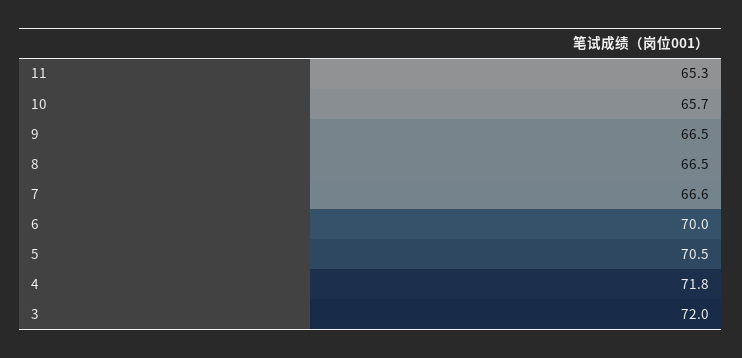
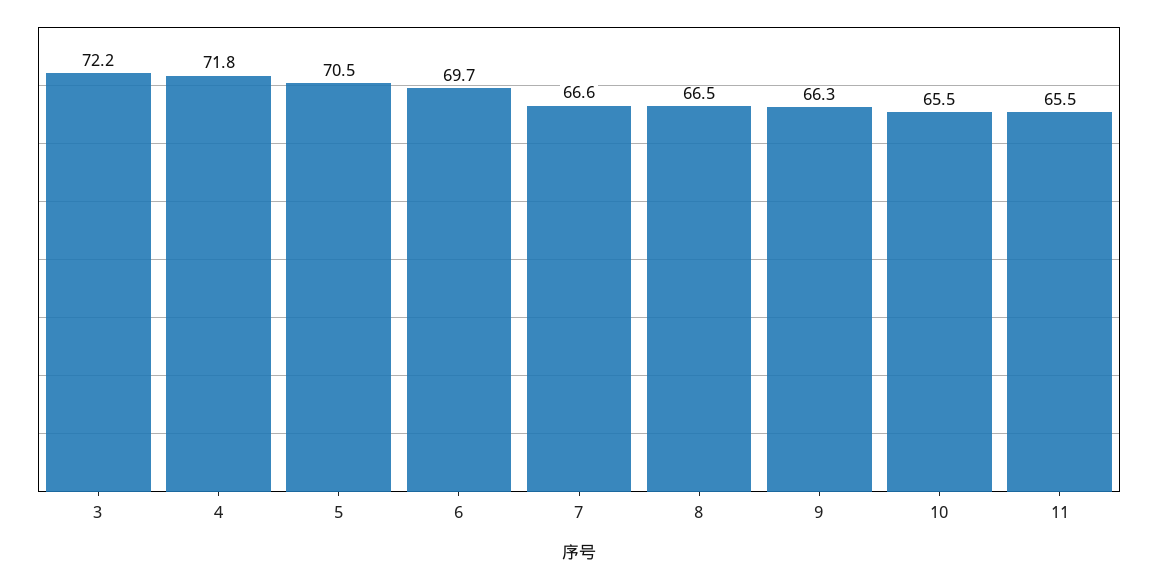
  {
-   "11": 65.3,
+   "11": 65.5,
-   "10": 65.7,
+   "10": 65.5,
-   "9": 66.5,
+   "9": 66.3,
    "8": 66.5,
    "7": 66.6,
-   "6": 70,
+   "6": 69.7,
    "5": 70.5,
    "4": 71.8,
-   "3": 72
+   "3": 72.2
  }

